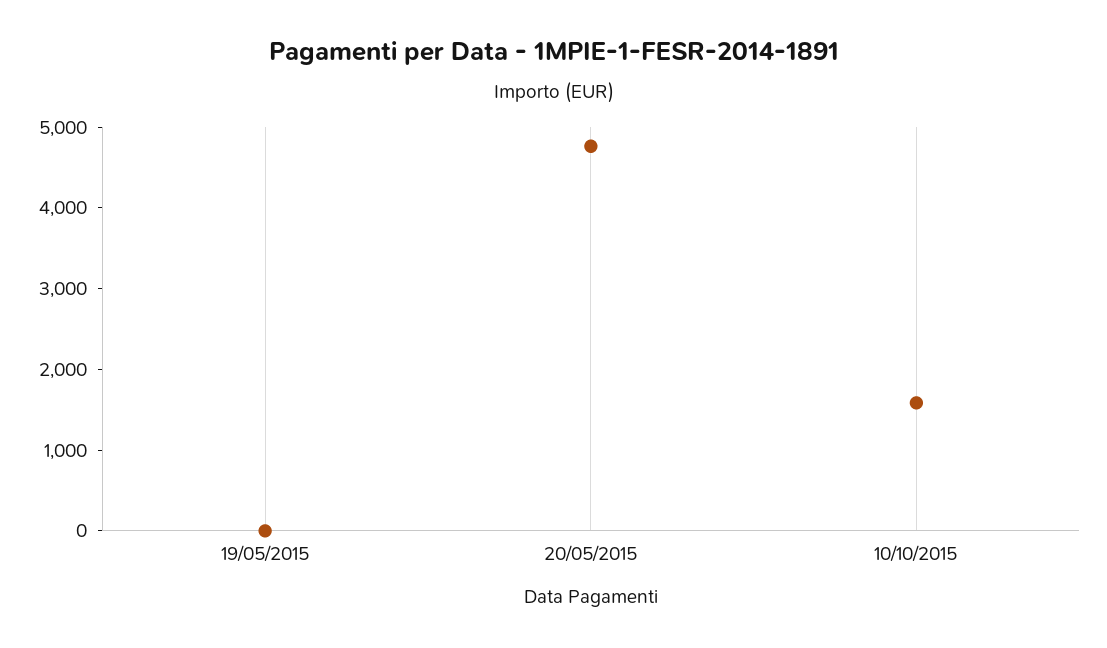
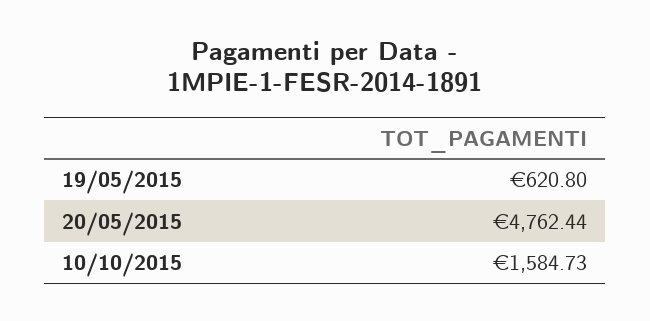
  {
-   "19/05/2015": 0,
+   "19/05/2015": 620.8,
    "20/05/2015": 4762.44,
    "10/10/2015": 1584.73
  }

